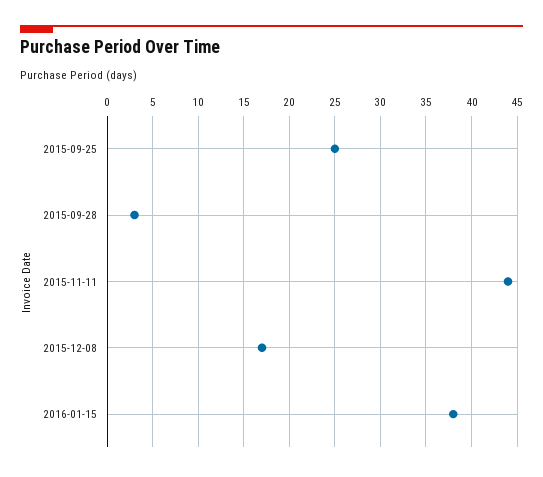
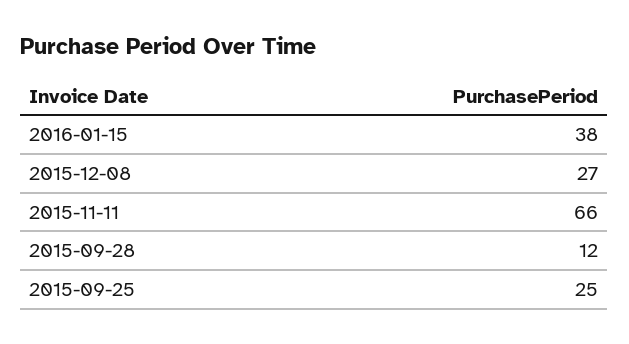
  {
    "2015-09-25": 25,
-   "2015-09-28": 3,
+   "2015-09-28": 12,
-   "2015-11-11": 44,
+   "2015-11-11": 66,
-   "2015-12-08": 17,
+   "2015-12-08": 27,
    "2016-01-15": 38
  }

